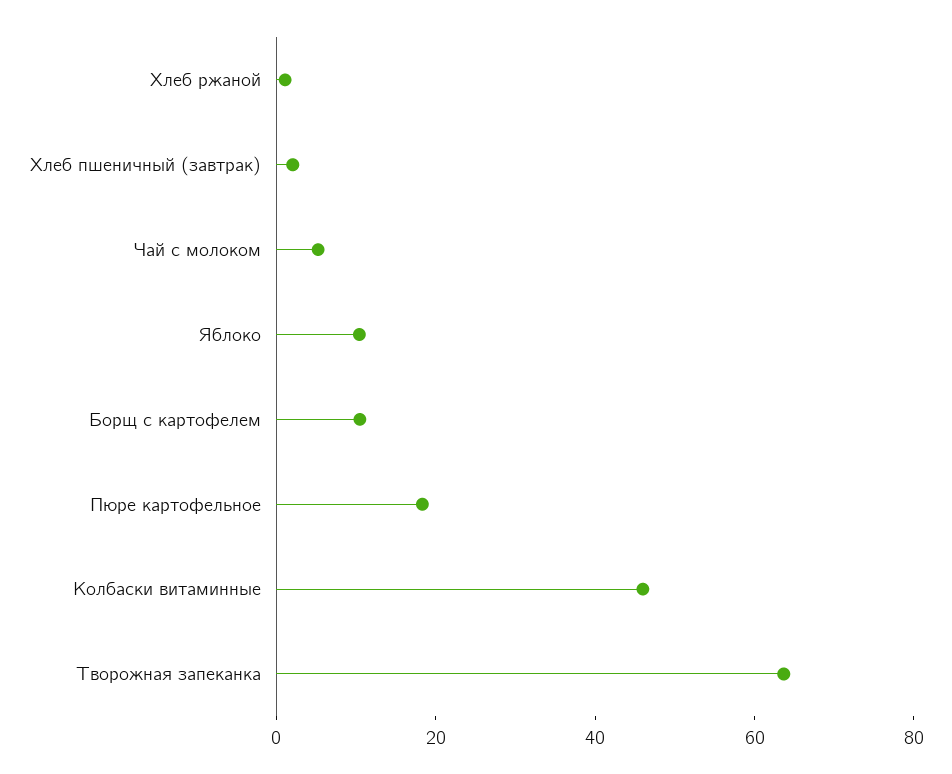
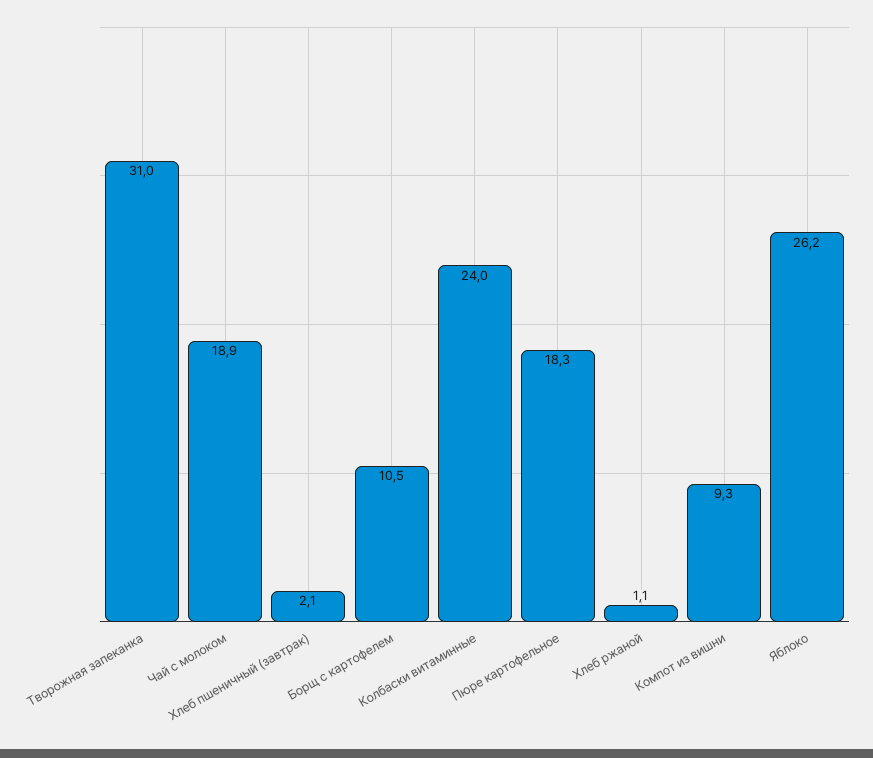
  {
    "Хлеб ржаной": 1.1,
    "Хлеб пшеничный (завтрак)": 2.1,
-   "Чай с молоком": 5,
+   "Чай с молоком": 18.9,
-   "Яблоко": 10,
+   "Яблоко": 26.2,
    "Борщ с картофелем": 10.5,
    "Пюре картофельное": 18.3,
-   "Колбаски витаминные": 45,
+   "Колбаски витаминные": 24,
-   "Творожная запеканка": 65
+   "Творожная запеканка": 31,
+   "Компот из вишни": 9.3
  }

